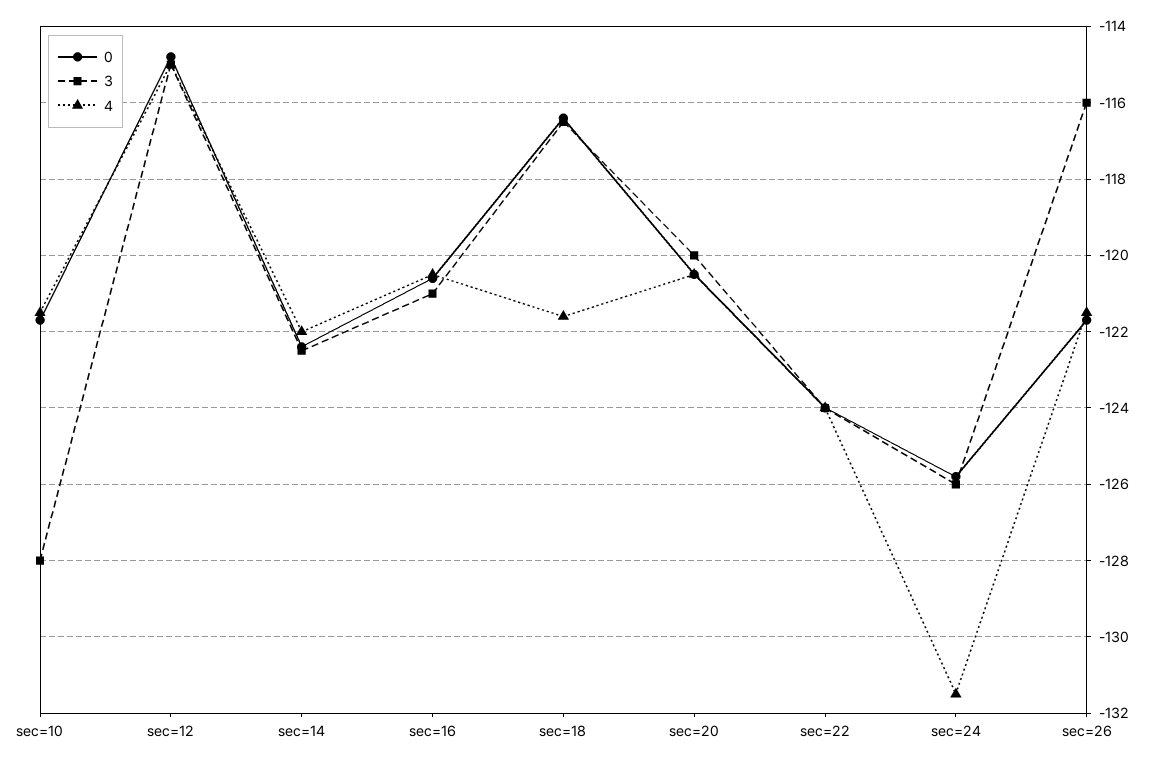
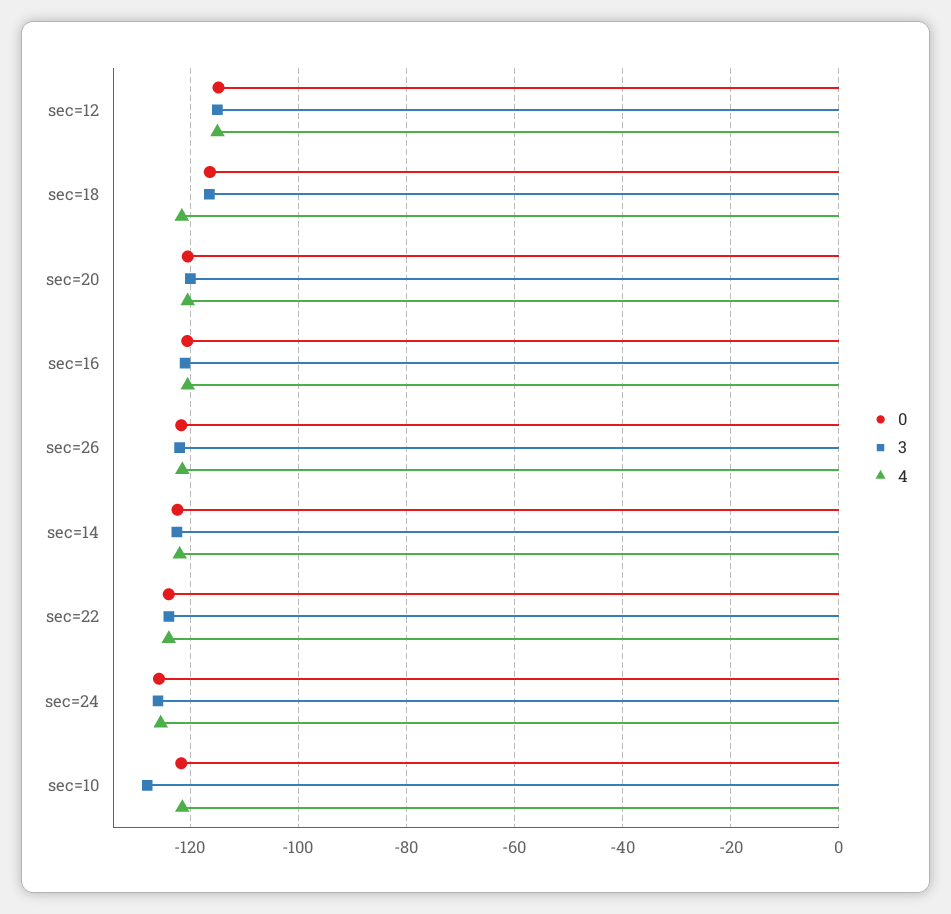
  {
    "0": {
      "sec=10": -121.5,
      "sec=12": -115,
      "sec=14": -122.5,
      "sec=16": -120.5,
      "sec=18": -116.5,
      "sec=20": -120.5,
      "sec=22": -124,
      "sec=24": -126,
      "sec=26": -121.5
    },
    "3": {
      "sec=10": -128,
      "sec=12": -115,
      "sec=14": -122.5,
      "sec=16": -121,
      "sec=18": -116.5,
      "sec=20": -120,
      "sec=22": -124,
      "sec=24": -126,
-     "sec=26": -116
+     "sec=26": -122
    },
    "4": {
      "sec=10": -121.5,
      "sec=12": -115,
      "sec=14": -122,
      "sec=16": -120.5,
      "sec=18": -121.5,
      "sec=20": -120.5,
      "sec=22": -124,
-     "sec=24": -131.5,
+     "sec=24": -126,
      "sec=26": -121.5
    }
  }

